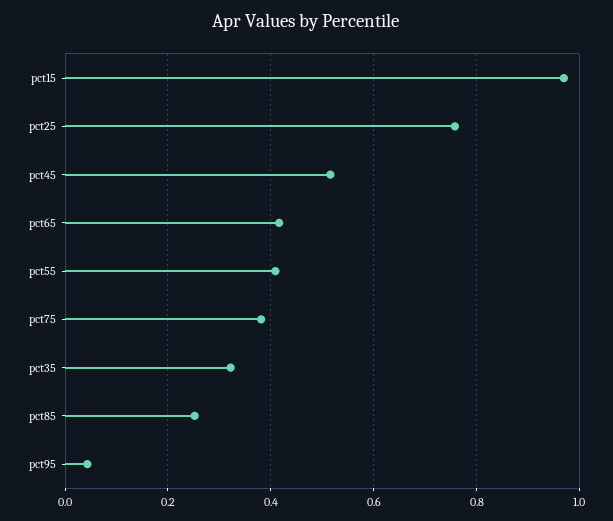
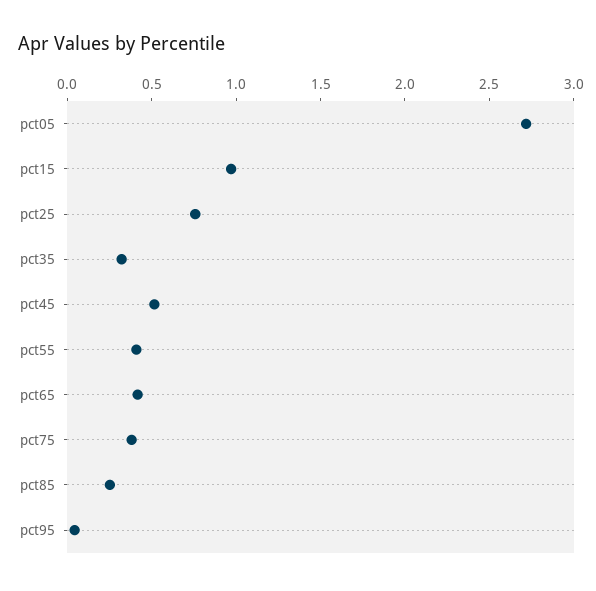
  {
    "pct15": 0.98,
    "pct25": 0.76,
    "pct45": 0.52,
    "pct65": 0.42,
    "pct55": 0.4,
    "pct75": 0.38,
    "pct35": 0.32,
    "pct85": 0.26,
-   "pct95": 0.04
+   "pct95": 0.04,
+   "pct05": 2.7
  }

